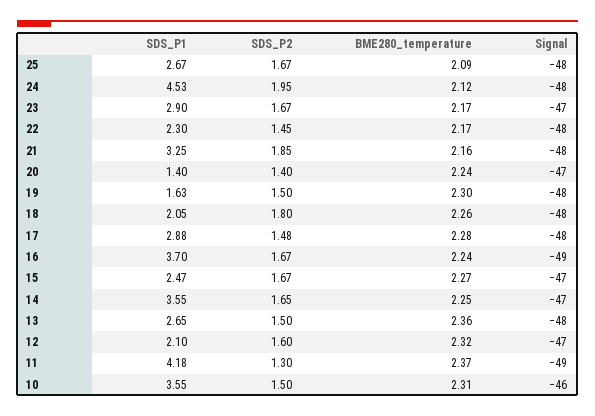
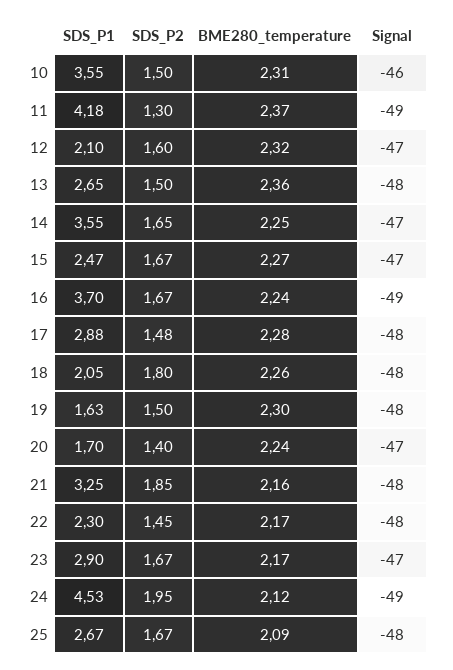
  {
    "SDS_P1": {
      "25": 2.67,
      "24": 4.53,
      "23": 2.9,
      "22": 2.3,
      "21": 3.25,
-     "20": 1.4,
+     "20": 1.7,
      "19": 1.63,
      "18": 2.05,
      "17": 2.88,
      "16": 3.7,
      "15": 2.47,
      "14": 3.55,
      "13": 2.65,
      "12": 2.1,
      "11": 4.18,
      "10": 3.55
    },
    "SDS_P2": {
      "25": 1.67,
      "24": 1.95,
      "23": 1.67,
      "22": 1.45,
      "21": 1.85,
      "20": 1.4,
      "19": 1.5,
      "18": 1.8,
      "17": 1.48,
      "16": 1.67,
      "15": 1.67,
      "14": 1.65,
      "13": 1.5,
      "12": 1.6,
      "11": 1.3,
      "10": 1.5
    },
    "BME280_temperature": {
      "25": 2.09,
      "24": 2.12,
      "23": 2.17,
      "22": 2.17,
      "21": 2.16,
      "20": 2.24,
      "19": 2.3,
      "18": 2.26,
      "17": 2.28,
      "16": 2.24,
      "15": 2.27,
      "14": 2.25,
      "13": 2.36,
      "12": 2.32,
      "11": 2.37,
      "10": 2.31
    },
    "Signal": {
      "25": -48,
-     "24": -48,
+     "24": -49,
      "23": -47,
      "22": -48,
      "21": -48,
      "20": -47,
      "19": -48,
      "18": -48,
      "17": -48,
      "16": -49,
      "15": -47,
      "14": -47,
      "13": -48,
      "12": -47,
      "11": -49,
      "10": -46
    }
  }

